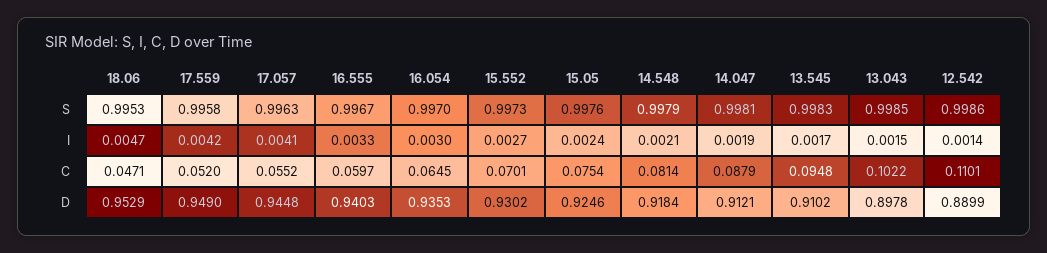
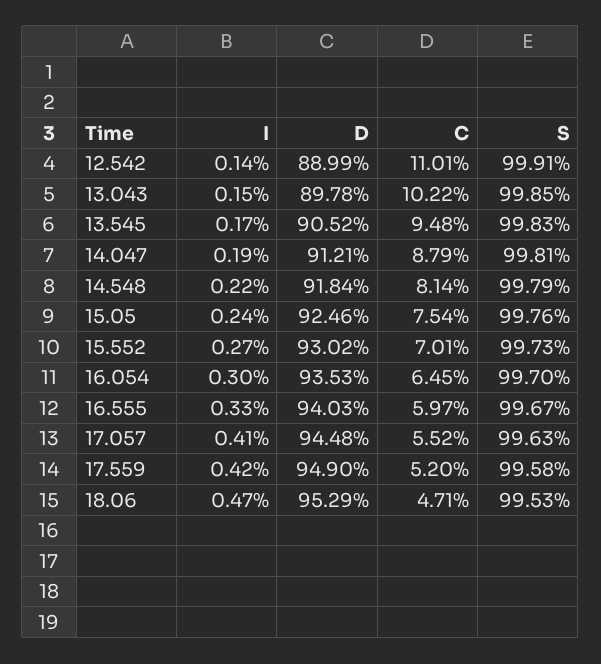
  {
    "18.06": {
      "S": 0.9953,
      "I": 0.0047,
      "C": 0.0471,
      "D": 0.9529
    },
    "17.559": {
      "S": 0.9958,
      "I": 0.0042,
      "C": 0.052,
      "D": 0.949
    },
    "17.057": {
      "S": 0.9963,
      "I": 0.0041,
      "C": 0.0552,
      "D": 0.9448
    },
    "16.555": {
      "S": 0.9967,
      "I": 0.0033,
      "C": 0.0597,
      "D": 0.9403
    },
    "16.054": {
      "S": 0.997,
      "I": 0.003,
      "C": 0.0645,
      "D": 0.9353
    },
    "15.552": {
      "S": 0.9973,
      "I": 0.0027,
      "C": 0.0701,
      "D": 0.9302
    },
    "15.05": {
      "S": 0.9976,
      "I": 0.0024,
      "C": 0.0754,
      "D": 0.9246
    },
    "14.548": {
      "S": 0.9979,
-     "I": 0.0021,
+     "I": 0.0022,
      "C": 0.0814,
      "D": 0.9184
    },
    "14.047": {
      "S": 0.9981,
      "I": 0.0019,
      "C": 0.0879,
      "D": 0.9121
    },
    "13.545": {
      "S": 0.9983,
      "I": 0.0017,
      "C": 0.0948,
-     "D": 0.9102
+     "D": 0.9052
    },
    "13.043": {
      "S": 0.9985,
      "I": 0.0015,
      "C": 0.1022,
      "D": 0.8978
    },
    "12.542": {
-     "S": 0.9986,
+     "S": 0.9991,
      "I": 0.0014,
      "C": 0.1101,
      "D": 0.8899
    }
  }

